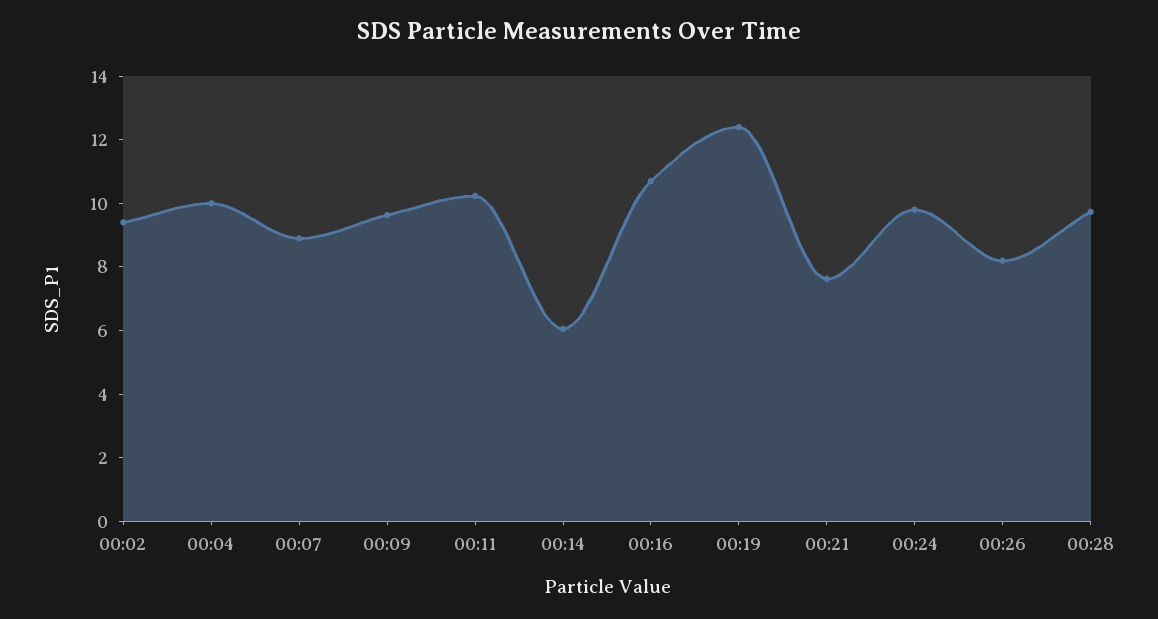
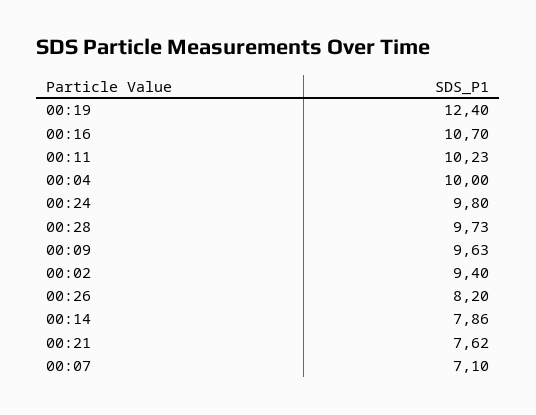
  {
    "00:02": 9.4,
    "00:04": 10,
-   "00:07": 9,
+   "00:07": 7.1,
    "00:09": 9.63,
    "00:11": 10.23,
-   "00:14": 6,
+   "00:14": 7.86,
    "00:16": 10.7,
    "00:19": 12.4,
    "00:21": 7.62,
    "00:24": 9.8,
    "00:26": 8.2,
    "00:28": 9.73
  }

